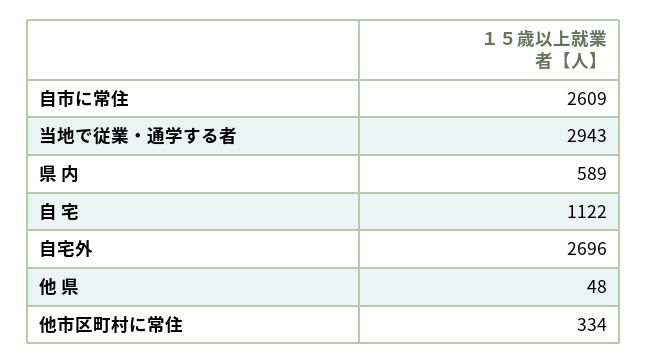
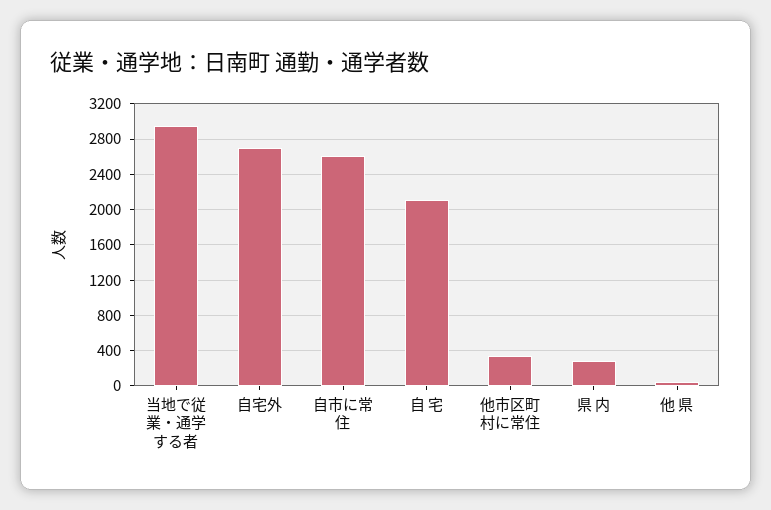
  {
    "自市に常住": 2609,
    "当地で従業・通学する者": 2943,
-   "県 内": 589,
+   "県 内": 300,
-   "自 宅": 1122,
+   "自 宅": 2100,
    "自宅外": 2696,
    "他 県": 48,
    "他市区町村に常住": 334
  }

